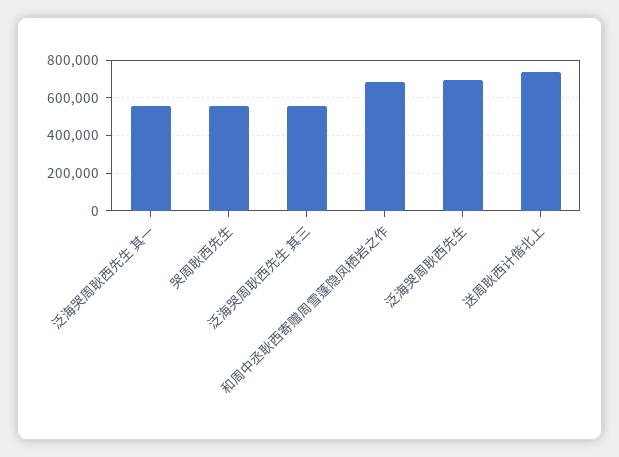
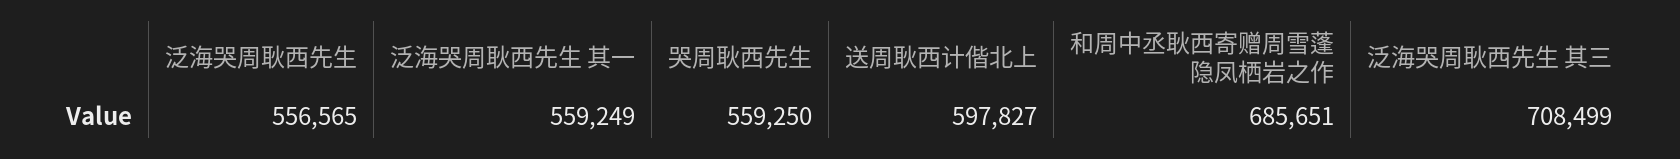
  {
    "泛海哭周耿西先生 其一": 559249,
    "哭周耿西先生": 559250,
-   "泛海哭周耿西先生 其三": 550000,
+   "泛海哭周耿西先生 其三": 708499,
    "和周中丞耿西寄赠周雪蓬隐凤栖岩之作": 685651,
-   "泛海哭周耿西先生": 700000,
+   "泛海哭周耿西先生": 556565,
-   "送周耿西计偕北上": 750000
+   "送周耿西计偕北上": 597827
  }

